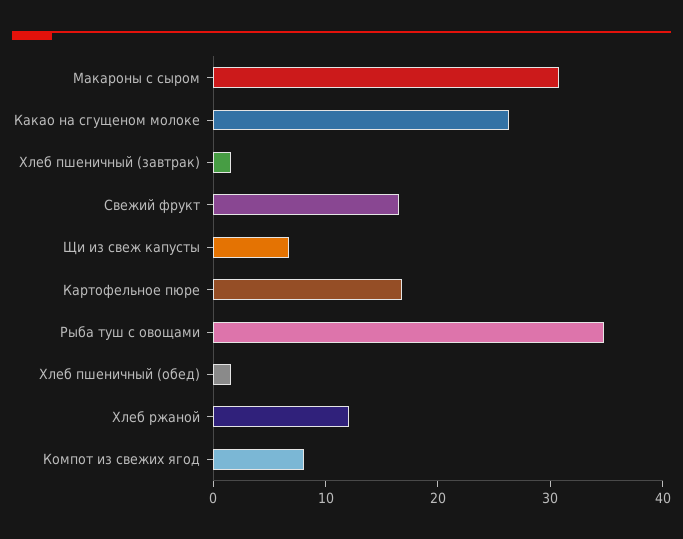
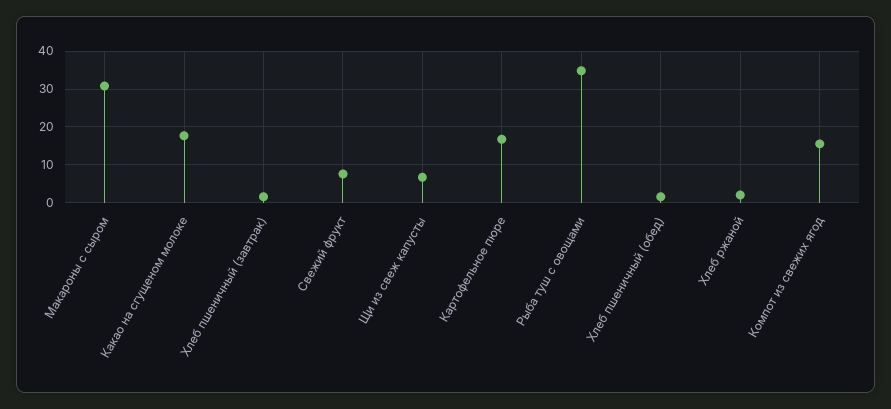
  {
    "Макароны с сыром": 30,
-   "Какао на сгущеном молоке": 26,
+   "Какао на сгущеном молоке": 18,
    "Хлеб пшеничный (завтрак)": 2,
-   "Свежий фрукт": 16,
+   "Свежий фрукт": 8,
    "Щи из свеж капусты": 6,
    "Картофельное пюре": 16,
    "Рыба туш с овощами": 34,
    "Хлеб пшеничный (обед)": 2,
-   "Хлеб ржаной": 12,
+   "Хлеб ржаной": 2,
-   "Компот из свежих ягод": 8
+   "Компот из свежих ягод": 16
  }

